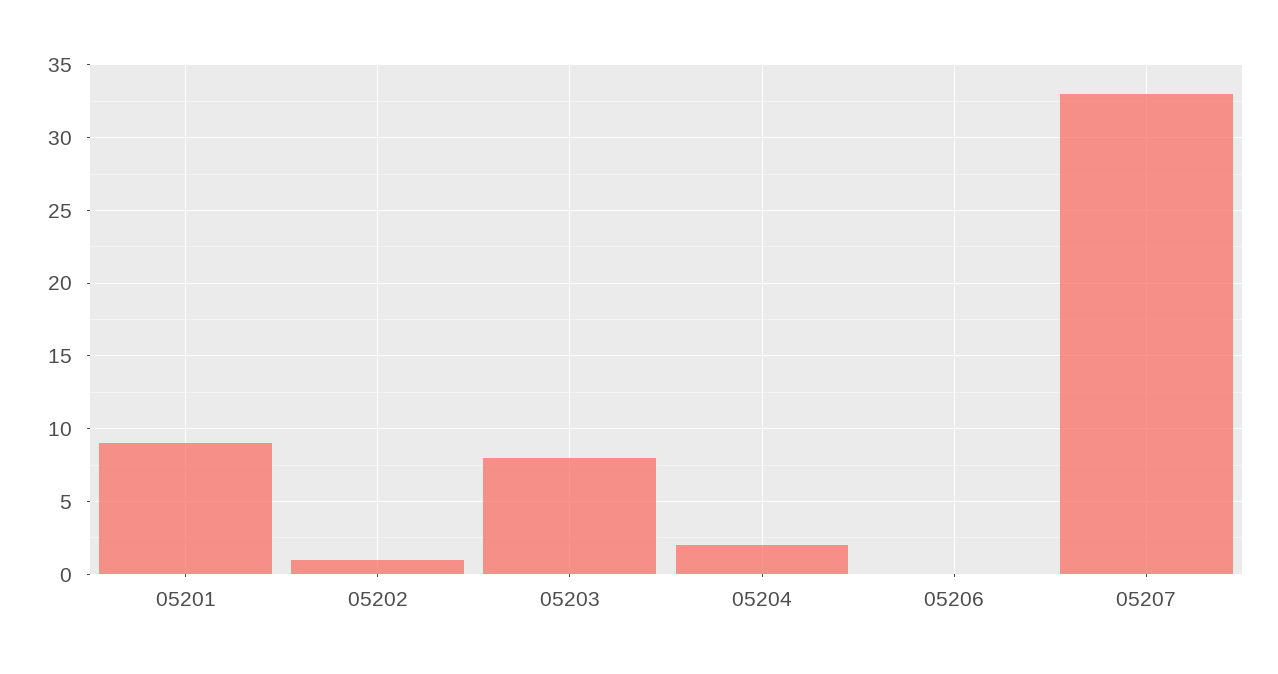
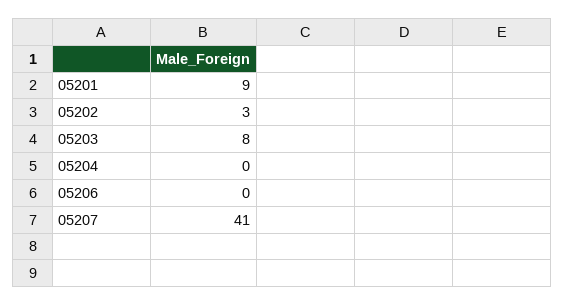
  {
    "05201": 9,
-   "05202": 1,
+   "05202": 3,
    "05203": 8,
-   "05204": 2,
+   "05204": 0,
    "05206": 0,
-   "05207": 33
+   "05207": 41
  }

